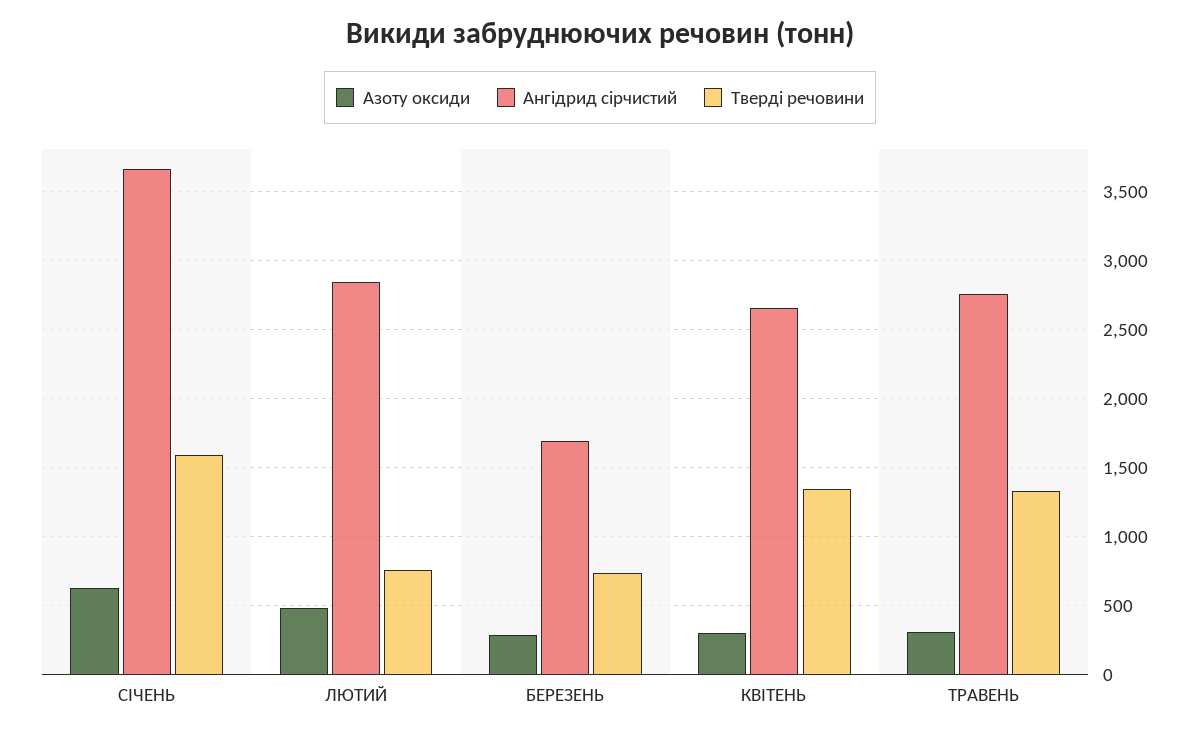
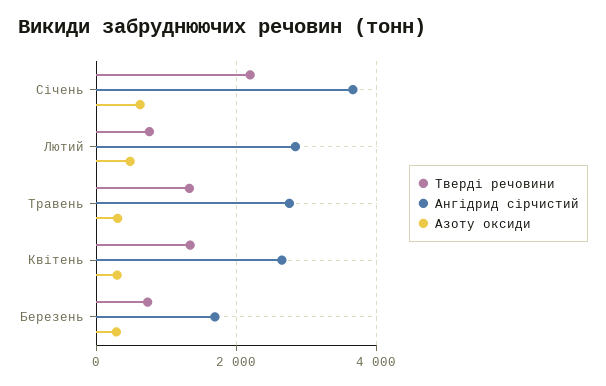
  {
    "Азоту оксиди": {
      "СІЧЕНЬ": 650,
      "ЛЮТИЙ": 500,
      "БЕРЕЗЕНЬ": 300,
      "КВІТЕНЬ": 300,
      "ТРАВЕНЬ": 300
    },
    "Ангідрид сірчистий": {
      "СІЧЕНЬ": 3650,
      "ЛЮТИЙ": 2850,
      "БЕРЕЗЕНЬ": 1700,
      "КВІТЕНЬ": 2650,
      "ТРАВЕНЬ": 2750
    },
    "Тверді речовини": {
-     "СІЧЕНЬ": 1600,
+     "СІЧЕНЬ": 2200,
      "ЛЮТИЙ": 750,
      "БЕРЕЗЕНЬ": 750,
      "КВІТЕНЬ": 1350,
      "ТРАВЕНЬ": 1350
    }
  }

